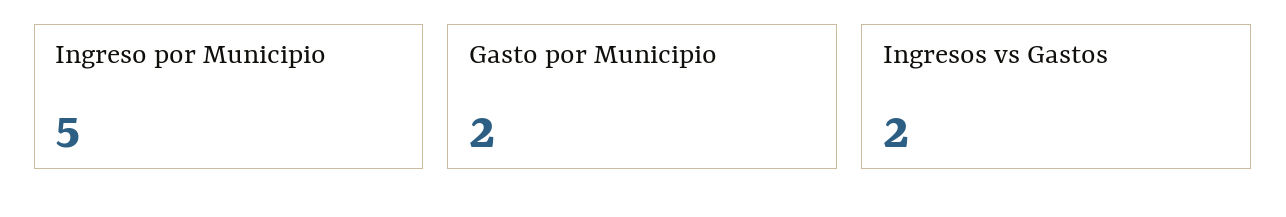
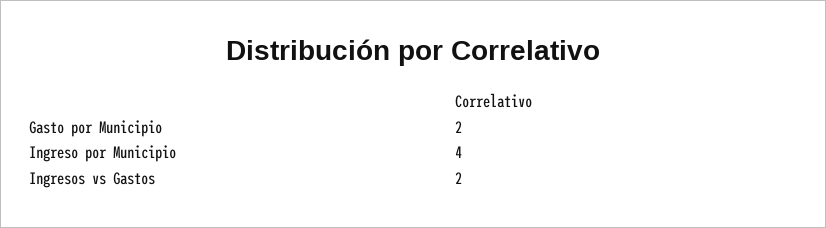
  {
-   "Ingreso por Municipio": 5,
+   "Ingreso por Municipio": 4,
    "Gasto por Municipio": 2,
    "Ingresos vs Gastos": 2
  }

